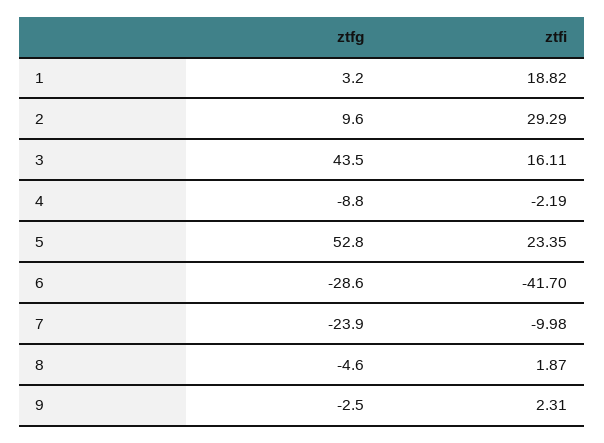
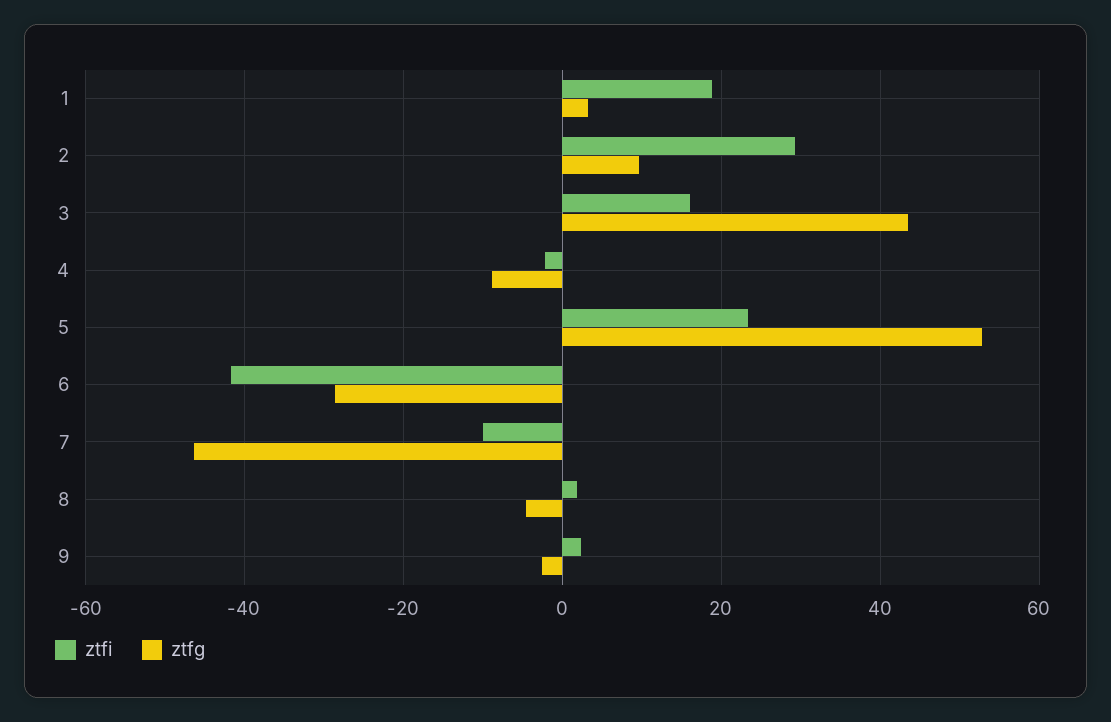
  {
    "ztfg": {
      "1": 3.2,
      "2": 9.6,
      "3": 43.5,
      "4": -8.8,
      "5": 52.8,
      "6": -28.6,
-     "7": -23.9,
+     "7": -46,
      "8": -4.6,
      "9": -2.5
    },
    "ztfi": {
      "1": 18.82,
      "2": 29.29,
      "3": 16.11,
      "4": -2.19,
      "5": 23.35,
      "6": -41.7,
      "7": -9.98,
      "8": 1.87,
      "9": 2.31
    }
  }

